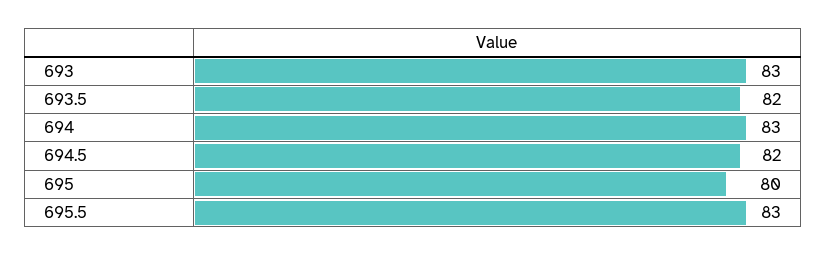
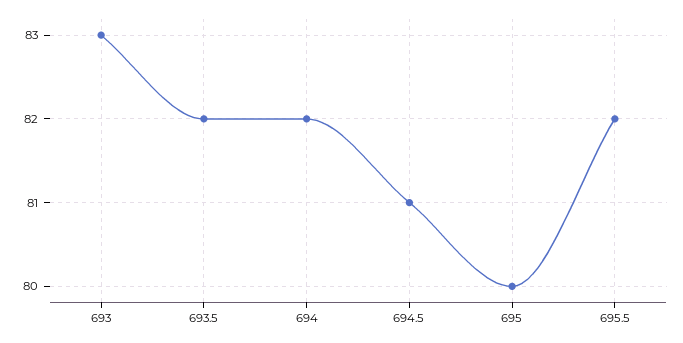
  {
    "693": 83,
    "693.5": 82,
-   "694": 83,
+   "694": 82,
-   "694.5": 82,
+   "694.5": 81,
    "695": 80,
-   "695.5": 83
+   "695.5": 82
  }

